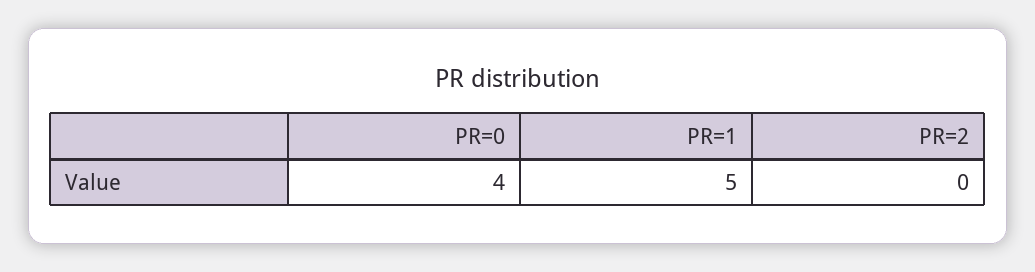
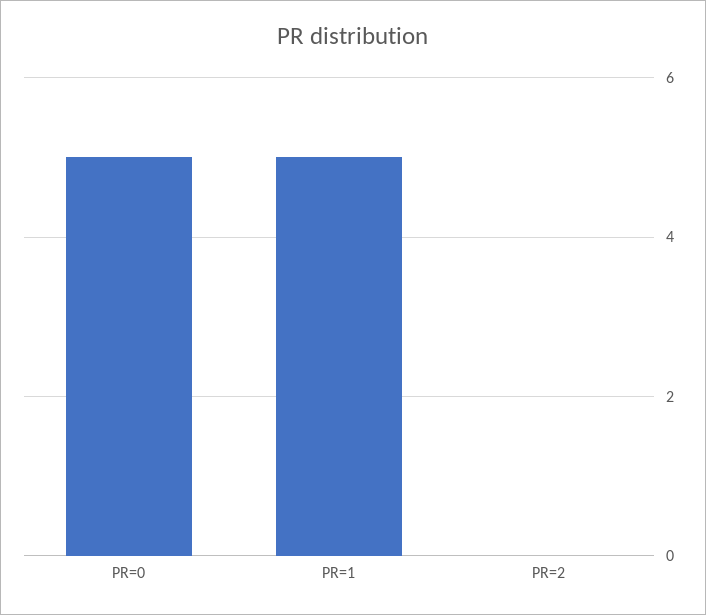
  {
-   "PR=0": 4,
+   "PR=0": 5,
    "PR=1": 5,
    "PR=2": 0
  }

